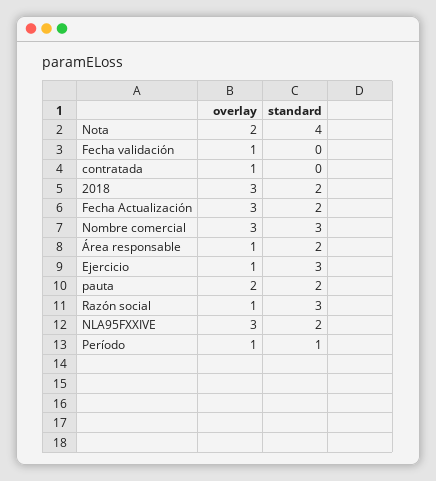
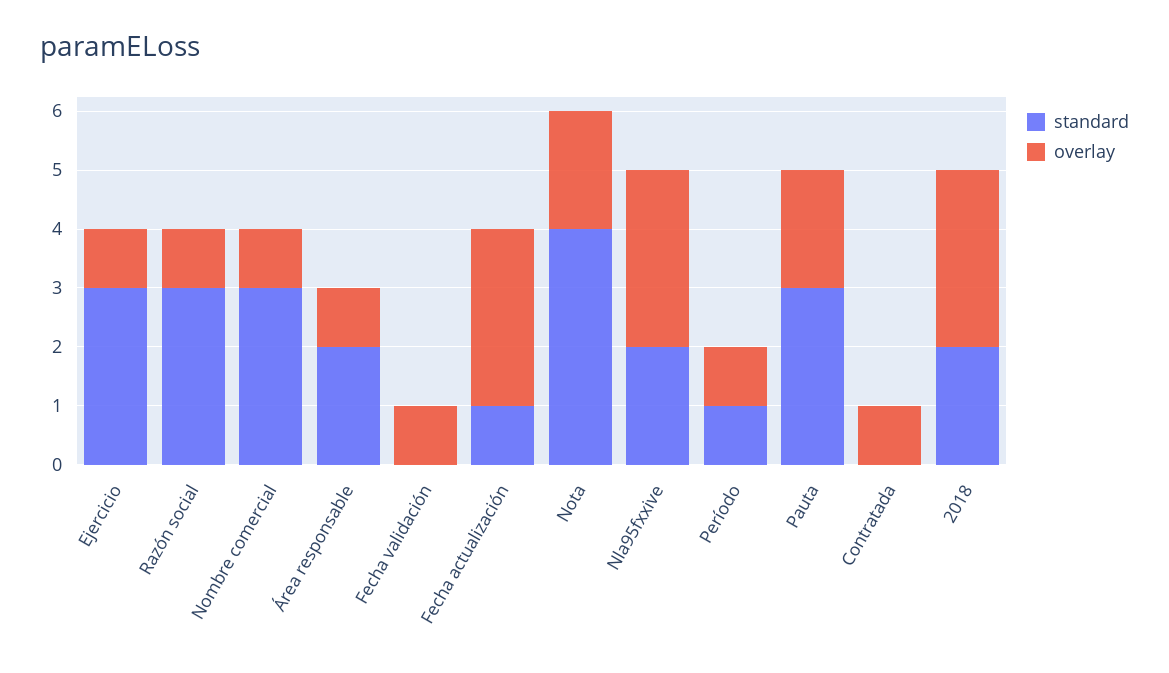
  {
    "overlay": {
      "Nota": 2,
      "Fecha validación": 1,
      "contratada": 1,
      "2018": 3,
      "Fecha Actualización": 3,
-     "Nombre comercial": 3,
+     "Nombre comercial": 1,
      "Área responsable": 1,
      "Ejercicio": 1,
      "pauta": 2,
      "Razón social": 1,
      "NLA95FXXIVE": 3,
      "Período": 1
    },
    "standard": {
      "Nota": 4,
      "Fecha validación": 0,
      "contratada": 0,
      "2018": 2,
-     "Fecha Actualización": 2,
+     "Fecha Actualización": 1,
      "Nombre comercial": 3,
      "Área responsable": 2,
      "Ejercicio": 3,
-     "pauta": 2,
+     "pauta": 3,
      "Razón social": 3,
      "NLA95FXXIVE": 2,
      "Período": 1
    }
  }

